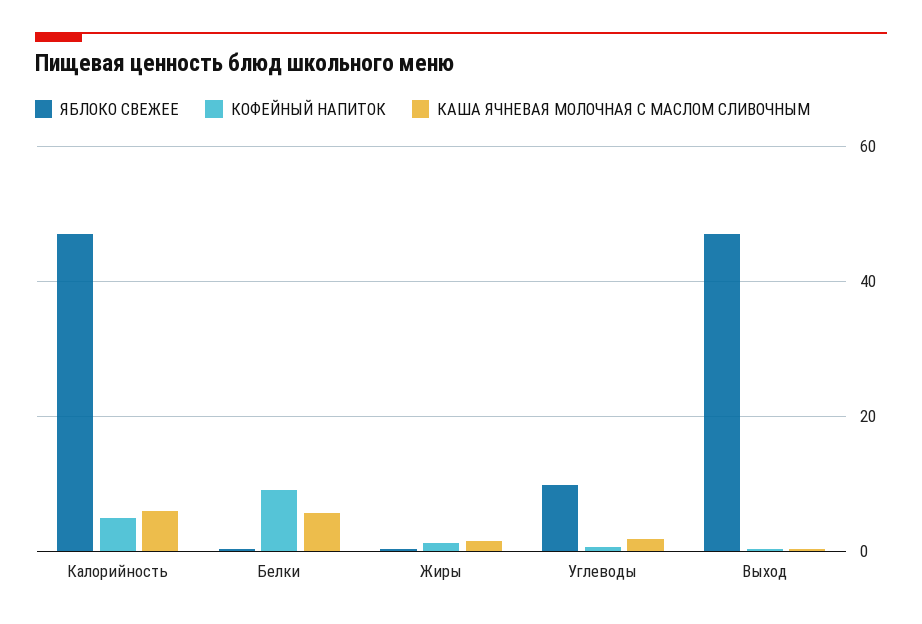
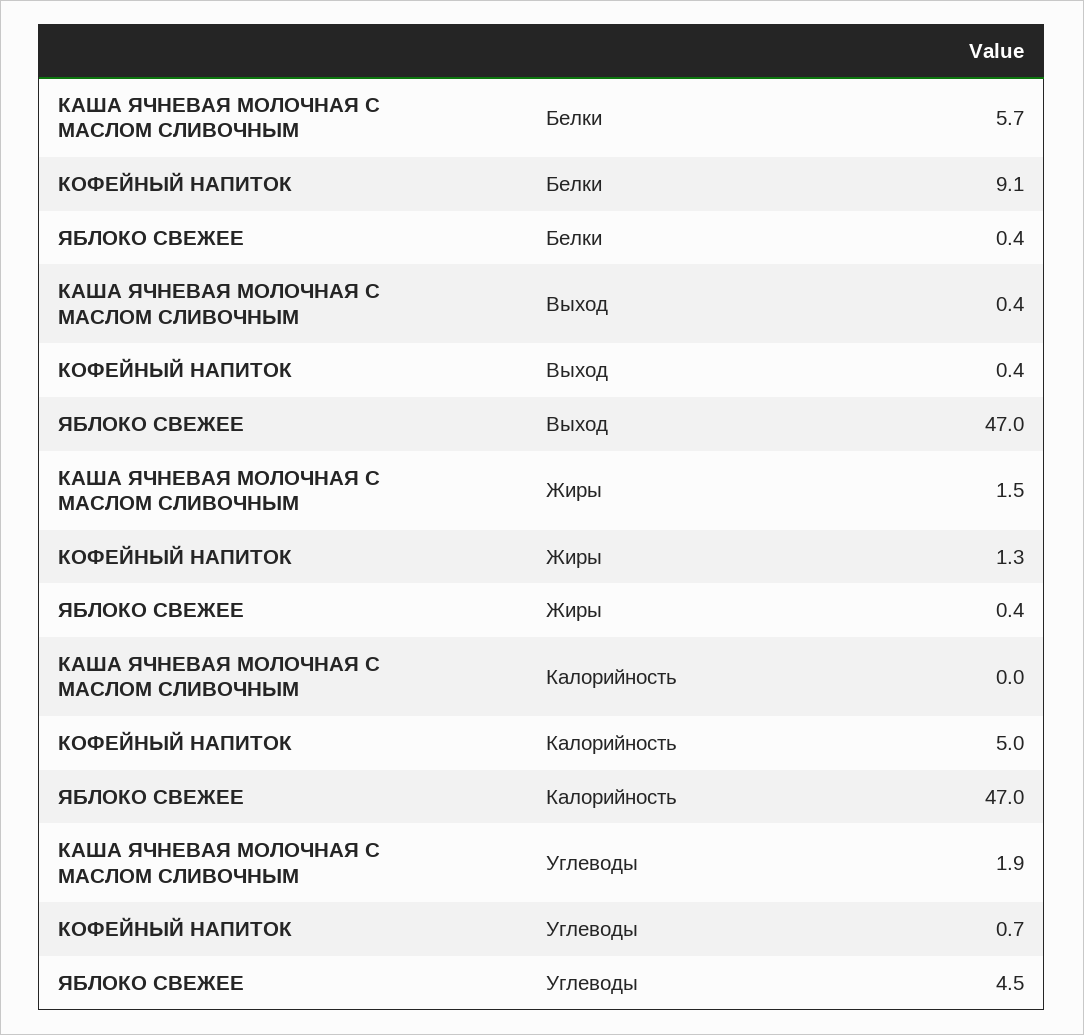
  {
    "ЯБЛОКО СВЕЖЕЕ": {
      "Калорийность": 47,
      "Белки": 0.4,
      "Жиры": 0.4,
-     "Углеводы": 10,
+     "Углеводы": 4.5,
      "Выход": 47
    },
    "КОФЕЙНЫЙ НАПИТОК": {
      "Калорийность": 5,
      "Белки": 9.1,
      "Жиры": 1.3,
      "Углеводы": 0.7,
      "Выход": 0.4
    },
    "КАША ЯЧНЕВАЯ МОЛОЧНАЯ С МАСЛОМ СЛИВОЧНЫМ": {
-     "Калорийность": 6,
+     "Калорийность": 0,
      "Белки": 5.7,
      "Жиры": 1.5,
      "Углеводы": 1.9,
      "Выход": 0.4
    }
  }

